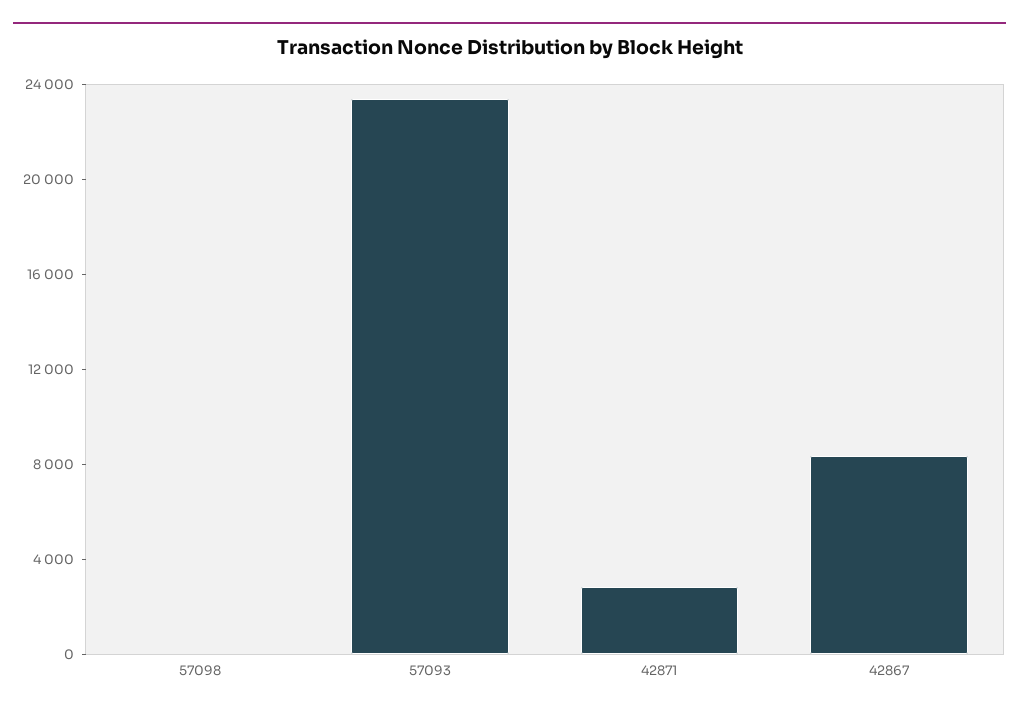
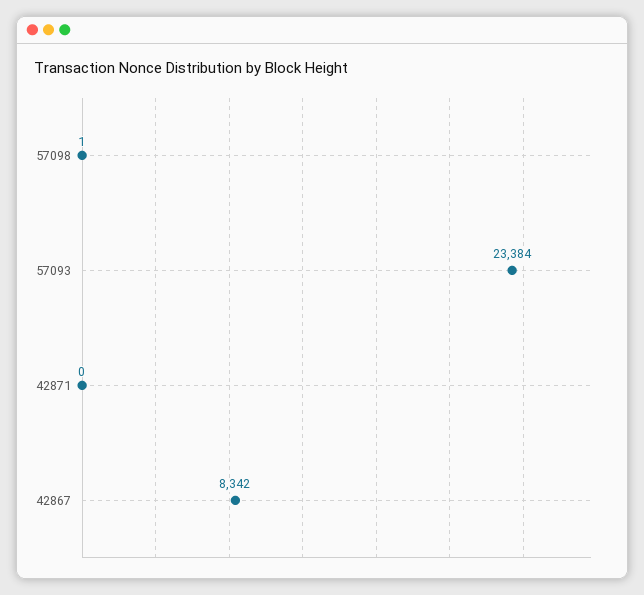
  {
    "57098": 1,
    "57093": 23384,
-   "42871": 3000,
+   "42871": 0,
    "42867": 8342
  }

